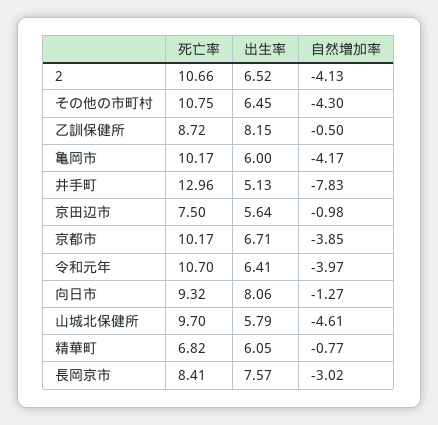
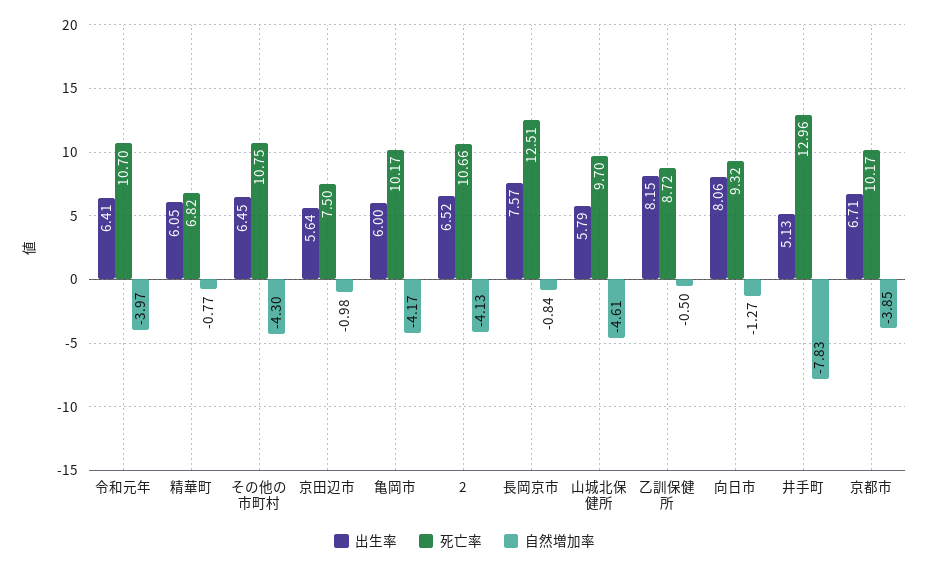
  {
    "死亡率": {
      "2": 10.66,
      "その他の市町村": 10.75,
      "乙訓保健所": 8.72,
      "亀岡市": 10.17,
      "井手町": 12.96,
      "京田辺市": 7.5,
      "京都市": 10.17,
      "令和元年": 10.7,
      "向日市": 9.32,
      "山城北保健所": 9.7,
      "精華町": 6.82,
-     "長岡京市": 8.41
+     "長岡京市": 12.51
    },
    "出生率": {
      "2": 6.52,
      "その他の市町村": 6.45,
      "乙訓保健所": 8.15,
      "亀岡市": 6,
      "井手町": 5.13,
      "京田辺市": 5.64,
      "京都市": 6.71,
      "令和元年": 6.41,
      "向日市": 8.06,
      "山城北保健所": 5.79,
      "精華町": 6.05,
      "長岡京市": 7.57
    },
    "自然増加率": {
      "2": -4.13,
      "その他の市町村": -4.3,
      "乙訓保健所": -0.5,
      "亀岡市": -4.17,
      "井手町": -7.83,
      "京田辺市": -0.98,
      "京都市": -3.85,
      "令和元年": -3.97,
      "向日市": -1.27,
      "山城北保健所": -4.61,
      "精華町": -0.77,
-     "長岡京市": -3.02
+     "長岡京市": -0.84
    }
  }

